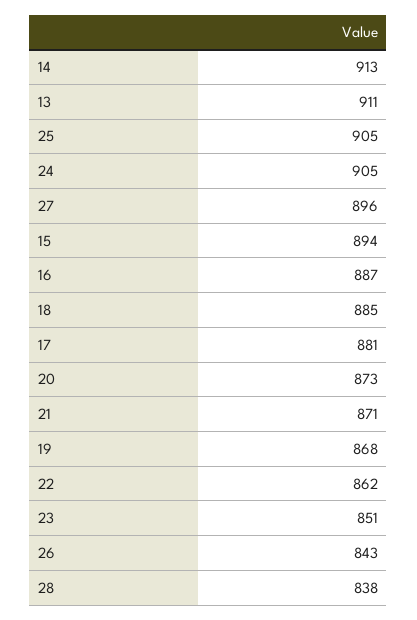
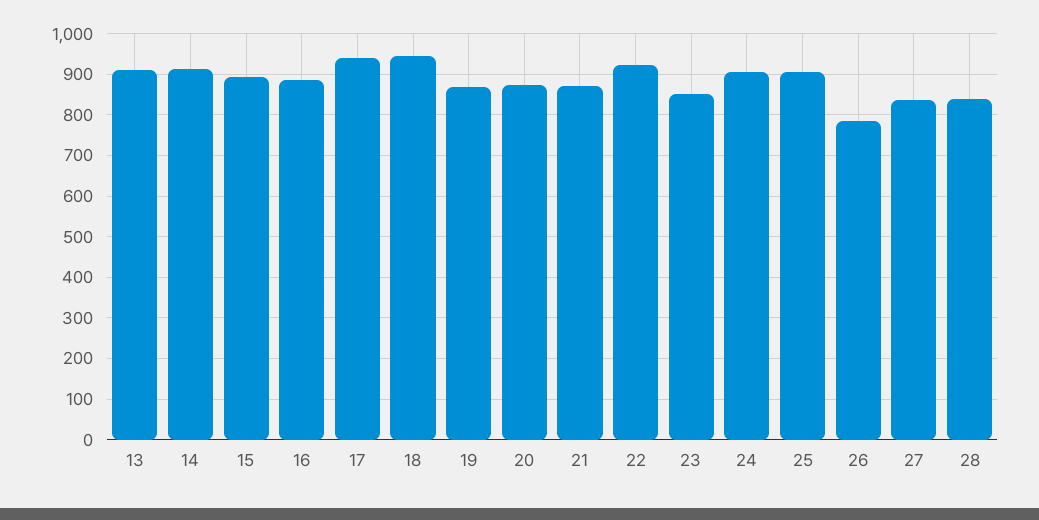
  {
    "14": 913,
    "13": 911,
    "25": 905,
    "24": 905,
-   "27": 896,
+   "27": 840,
    "15": 894,
    "16": 887,
-   "18": 885,
+   "18": 940,
-   "17": 881,
+   "17": 940,
    "20": 873,
    "21": 871,
    "19": 868,
-   "22": 862,
+   "22": 920,
    "23": 851,
-   "26": 843,
+   "26": 780,
    "28": 838
  }

